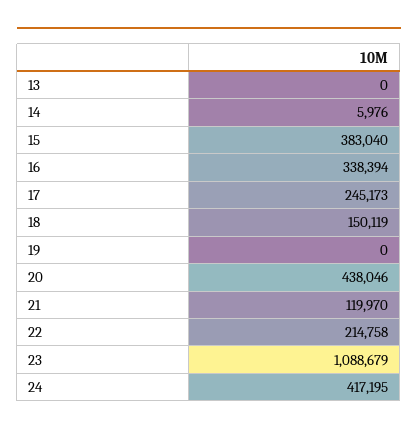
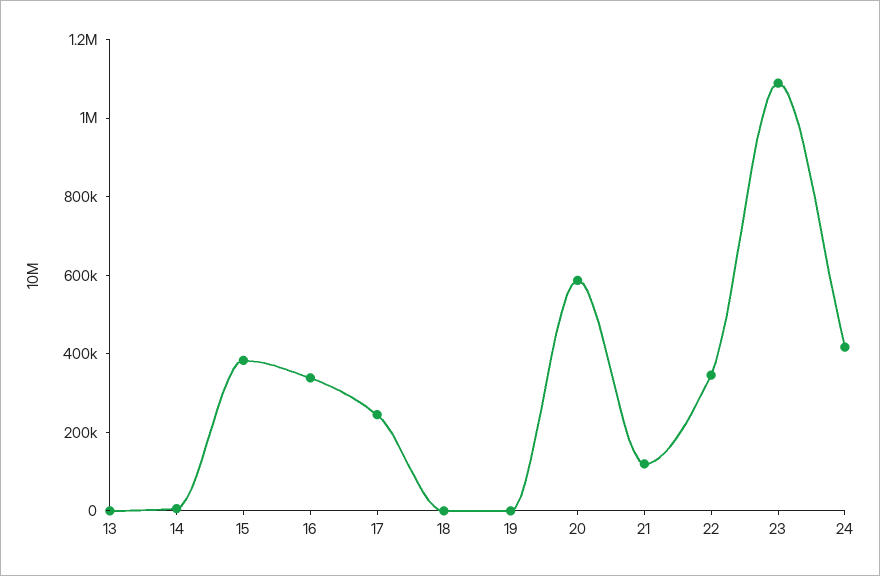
  {
    "13": 0,
    "14": 5976,
    "15": 383040,
    "16": 338394,
    "17": 245173,
-   "18": 150119,
+   "18": 0,
    "19": 0,
-   "20": 438046,
+   "20": 600000,
    "21": 119970,
-   "22": 214758,
+   "22": 350000,
    "23": 1088679,
    "24": 417195
  }

